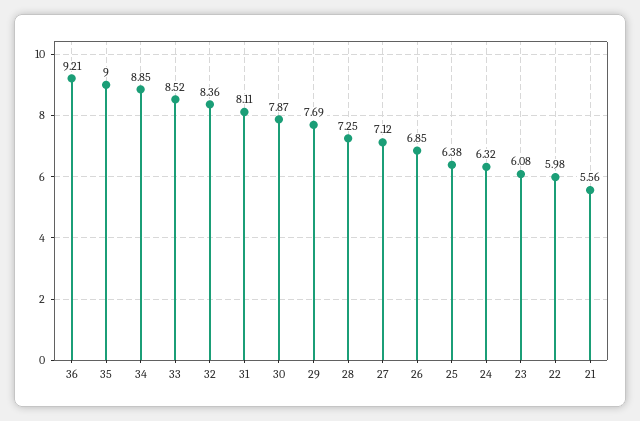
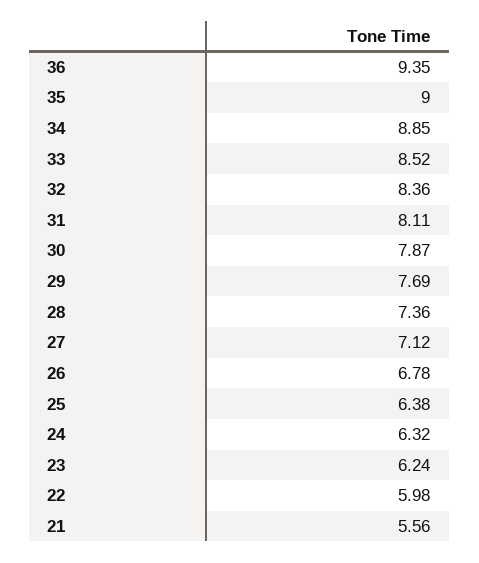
  {
-   "36": 9.21,
+   "36": 9.35,
    "35": 9,
    "34": 8.85,
    "33": 8.52,
    "32": 8.36,
    "31": 8.11,
    "30": 7.87,
    "29": 7.69,
-   "28": 7.25,
+   "28": 7.36,
    "27": 7.12,
-   "26": 6.85,
+   "26": 6.78,
    "25": 6.38,
    "24": 6.32,
-   "23": 6.08,
+   "23": 6.24,
    "22": 5.98,
    "21": 5.56
  }

